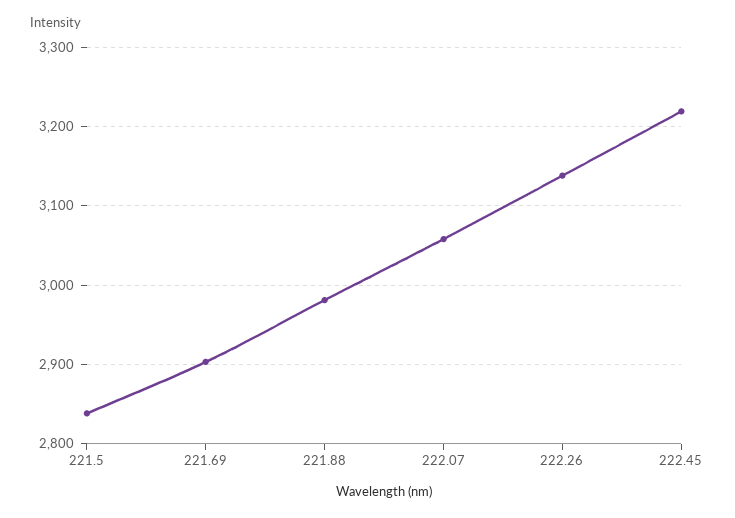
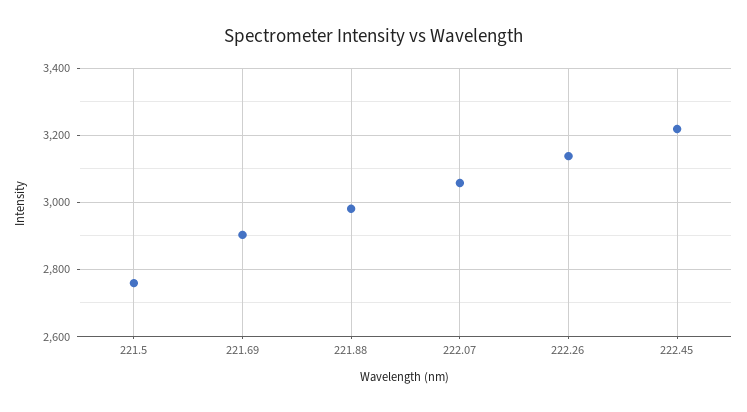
  {
-   "221.5": 2840,
+   "221.5": 2760,
    "221.69": 2900,
    "221.88": 2980,
    "222.07": 3060,
    "222.26": 3140,
    "222.45": 3220
  }

